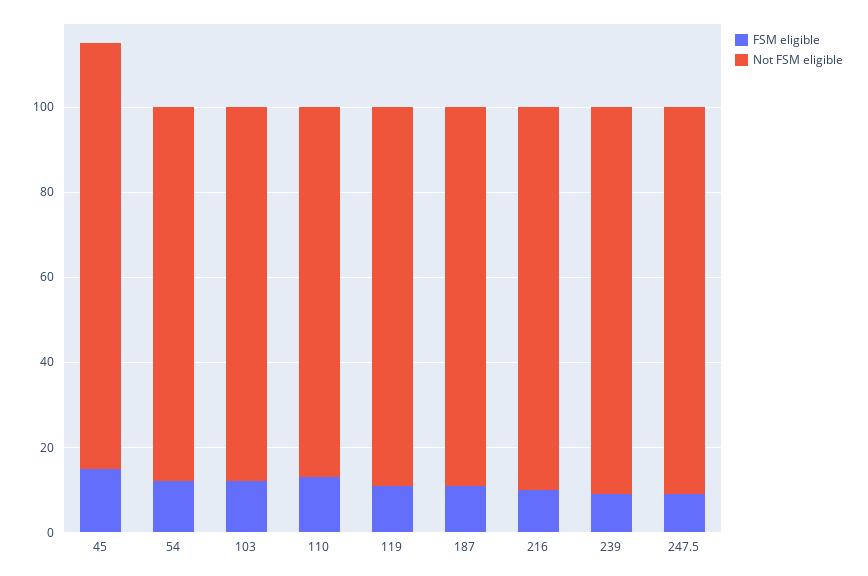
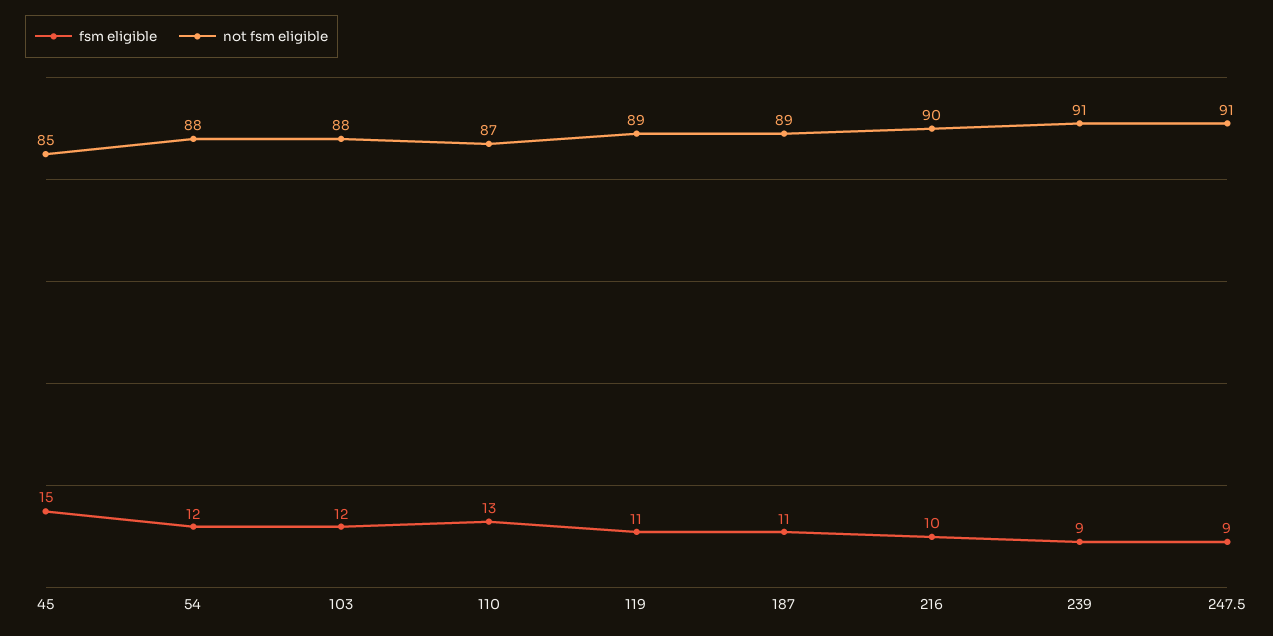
  {
    "FSM eligible": {
      "45": 15,
      "54": 12,
      "103": 12,
      "110": 13,
      "119": 11,
      "187": 11,
      "216": 10,
      "239": 9,
      "247.5": 9
    },
    "Not FSM eligible": {
-     "45": 100,
+     "45": 85,
      "54": 88,
      "103": 88,
      "110": 87,
      "119": 89,
      "187": 89,
      "216": 90,
      "239": 91,
      "247.5": 91
    }
  }

